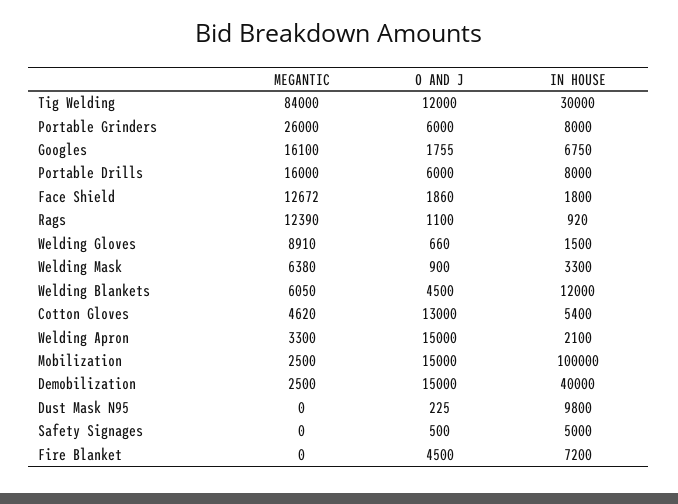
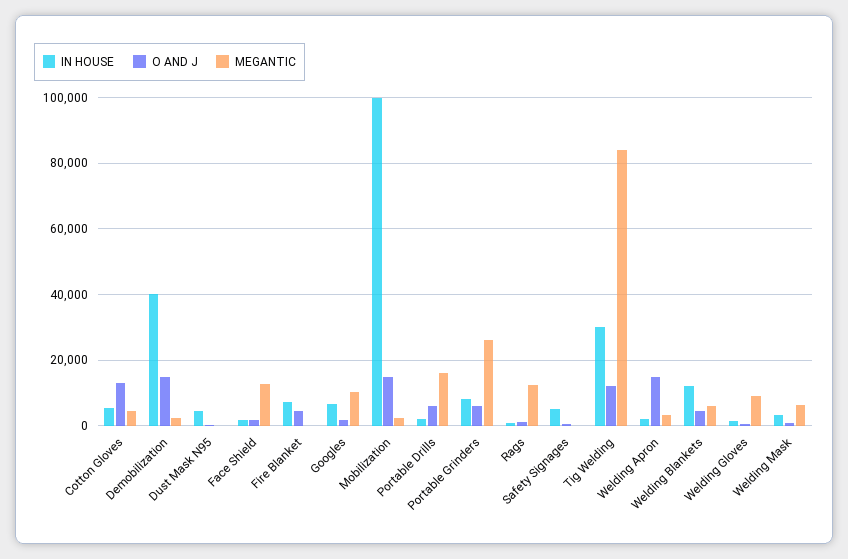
  {
    "MEGANTIC": {
      "Tig Welding": 84000,
      "Portable Grinders": 26000,
-     "Googles": 16100,
+     "Googles": 10000,
      "Portable Drills": 16000,
      "Face Shield": 12672,
      "Rags": 12390,
      "Welding Gloves": 8910,
      "Welding Mask": 6380,
      "Welding Blankets": 6050,
      "Cotton Gloves": 4620,
      "Welding Apron": 3300,
      "Mobilization": 2500,
      "Demobilization": 2500,
      "Dust Mask N95": 0,
      "Safety Signages": 0,
      "Fire Blanket": 0
    },
    "O AND J": {
      "Tig Welding": 12000,
      "Portable Grinders": 6000,
      "Googles": 1755,
      "Portable Drills": 6000,
      "Face Shield": 1860,
      "Rags": 1100,
      "Welding Gloves": 660,
      "Welding Mask": 900,
      "Welding Blankets": 4500,
      "Cotton Gloves": 13000,
      "Welding Apron": 15000,
      "Mobilization": 15000,
      "Demobilization": 15000,
      "Dust Mask N95": 225,
      "Safety Signages": 500,
      "Fire Blanket": 4500
    },
    "IN HOUSE": {
      "Tig Welding": 30000,
      "Portable Grinders": 8000,
      "Googles": 6750,
-     "Portable Drills": 8000,
+     "Portable Drills": 2000,
      "Face Shield": 1800,
      "Rags": 920,
      "Welding Gloves": 1500,
      "Welding Mask": 3300,
      "Welding Blankets": 12000,
      "Cotton Gloves": 5400,
      "Welding Apron": 2100,
      "Mobilization": 100000,
      "Demobilization": 40000,
-     "Dust Mask N95": 9800,
+     "Dust Mask N95": 4000,
      "Safety Signages": 5000,
      "Fire Blanket": 7200
    }
  }

